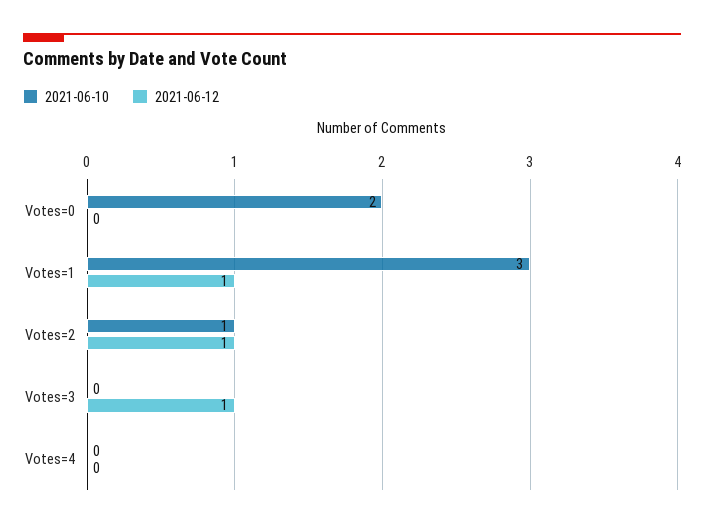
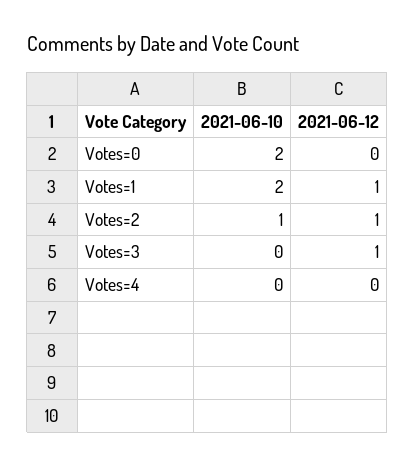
  {
    "2021-06-10": {
      "Votes=0": 2,
-     "Votes=1": 3,
+     "Votes=1": 2,
      "Votes=2": 1,
      "Votes=3": 0,
      "Votes=4": 0
    },
    "2021-06-12": {
      "Votes=0": 0,
      "Votes=1": 1,
      "Votes=2": 1,
      "Votes=3": 1,
      "Votes=4": 0
    }
  }

